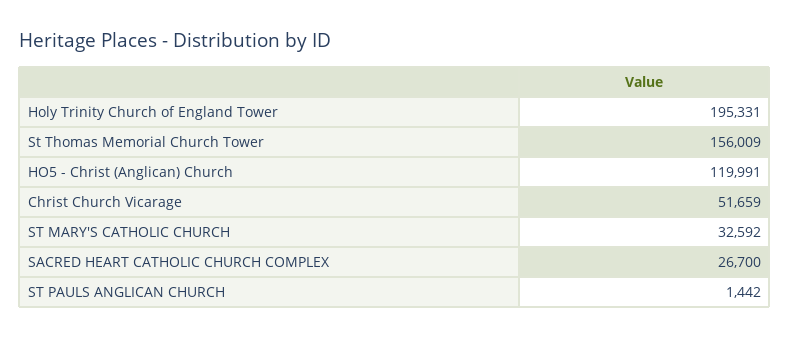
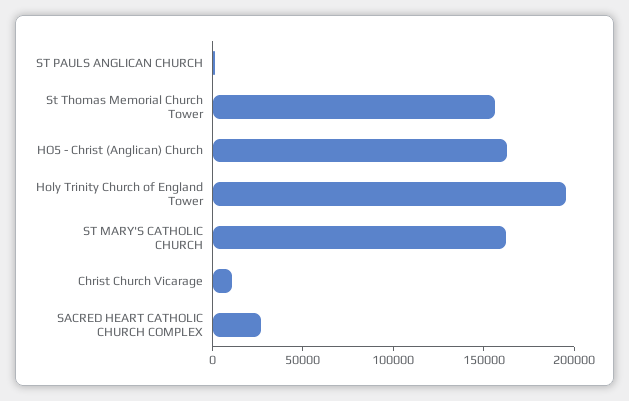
  {
    "Holy Trinity Church of England Tower": 195331,
    "St Thomas Memorial Church Tower": 156009,
-   "HO5 - Christ (Anglican) Church": 119991,
+   "HO5 - Christ (Anglican) Church": 160000,
-   "Christ Church Vicarage": 51659,
+   "Christ Church Vicarage": 10000,
-   "ST MARY'S CATHOLIC CHURCH": 32592,
+   "ST MARY'S CATHOLIC CHURCH": 160000,
    "SACRED HEART CATHOLIC CHURCH COMPLEX": 26700,
    "ST PAULS ANGLICAN CHURCH": 1442
  }

